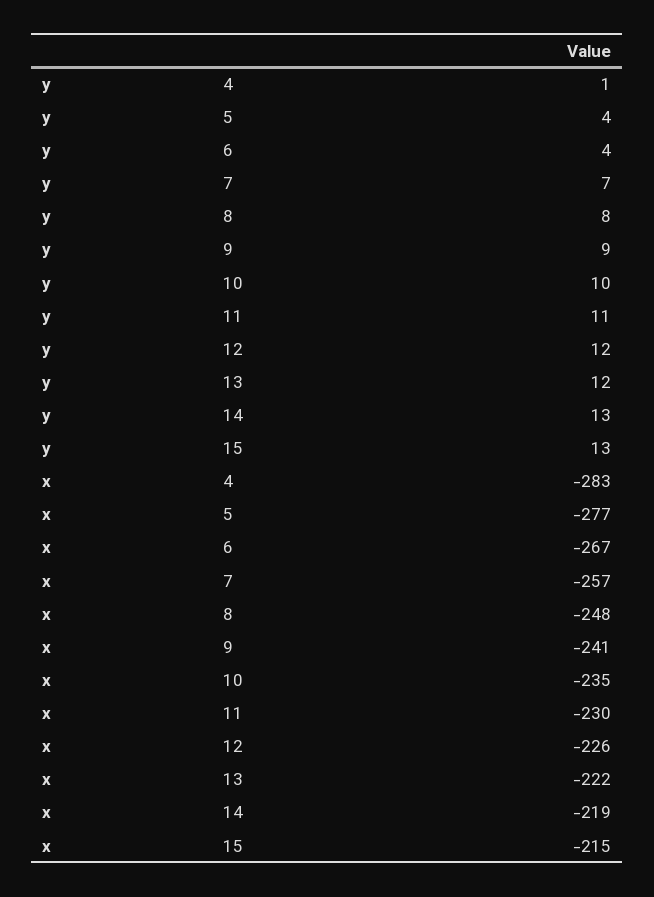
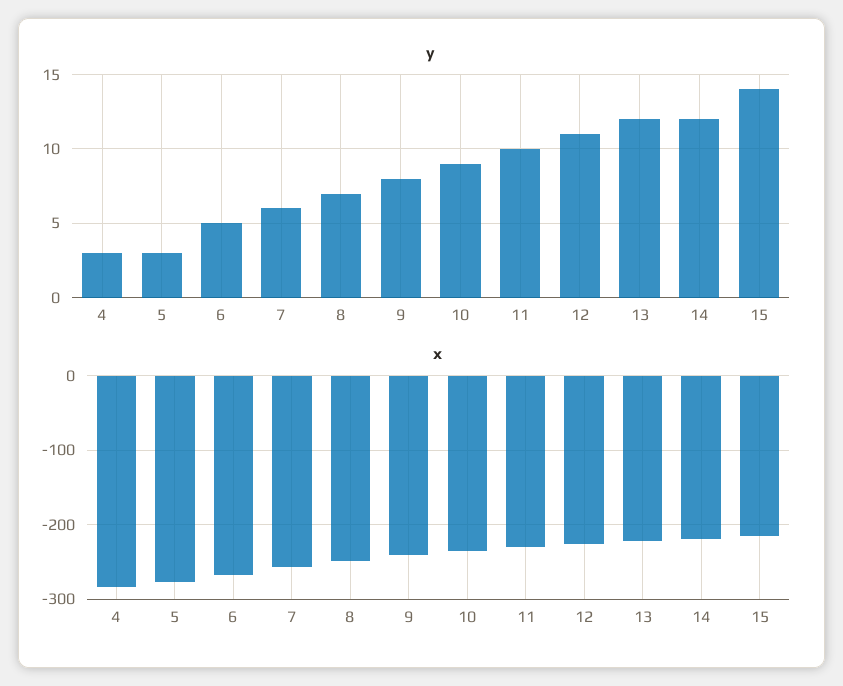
  {
    "y": {
-     "4": 1,
+     "4": 3,
-     "5": 4,
+     "5": 3,
-     "6": 4,
+     "6": 5,
-     "7": 7,
+     "7": 6,
-     "8": 8,
+     "8": 7,
-     "9": 9,
+     "9": 8,
-     "10": 10,
+     "10": 9,
-     "11": 11,
+     "11": 10,
-     "12": 12,
+     "12": 11,
      "13": 12,
-     "14": 13,
+     "14": 12,
-     "15": 13
+     "15": 14
    },
    "x": {
      "4": -283,
      "5": -277,
      "6": -267,
      "7": -257,
      "8": -248,
      "9": -241,
      "10": -235,
      "11": -230,
      "12": -226,
      "13": -222,
      "14": -219,
      "15": -215
    }
  }

